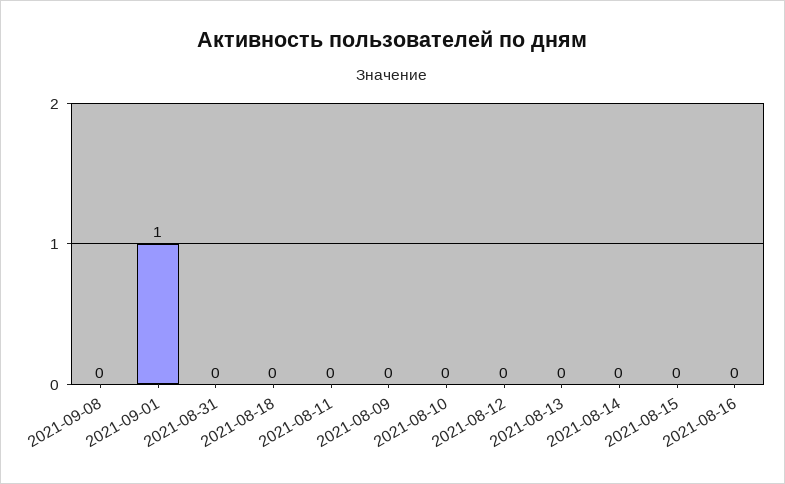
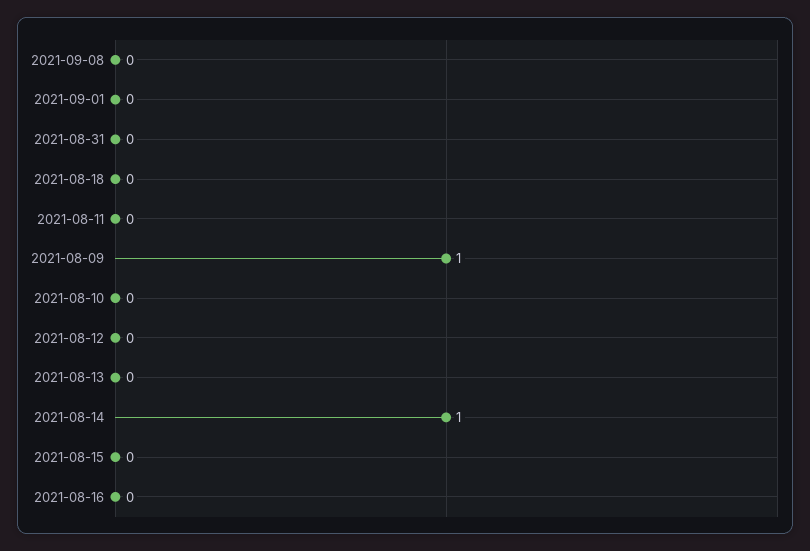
  {
    "2021-09-08": 0,
-   "2021-09-01": 1,
+   "2021-09-01": 0,
    "2021-08-31": 0,
    "2021-08-18": 0,
    "2021-08-11": 0,
-   "2021-08-09": 0,
+   "2021-08-09": 1,
    "2021-08-10": 0,
    "2021-08-12": 0,
    "2021-08-13": 0,
-   "2021-08-14": 0,
+   "2021-08-14": 1,
    "2021-08-15": 0,
    "2021-08-16": 0
  }

